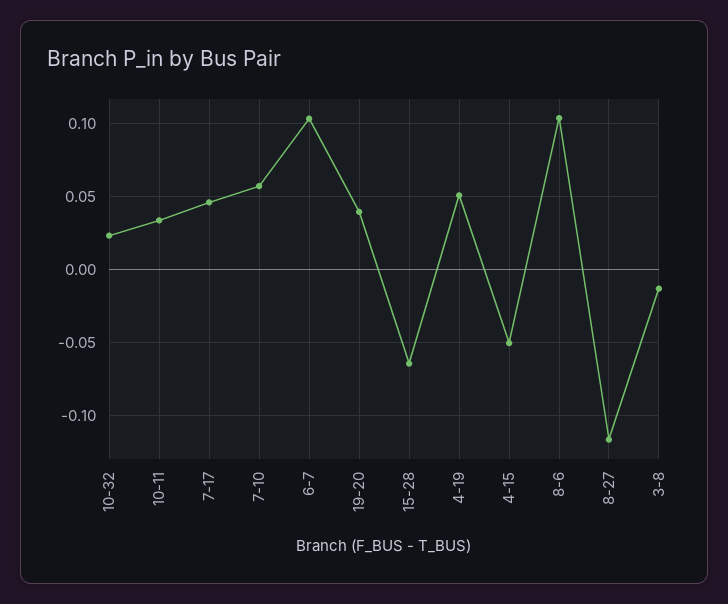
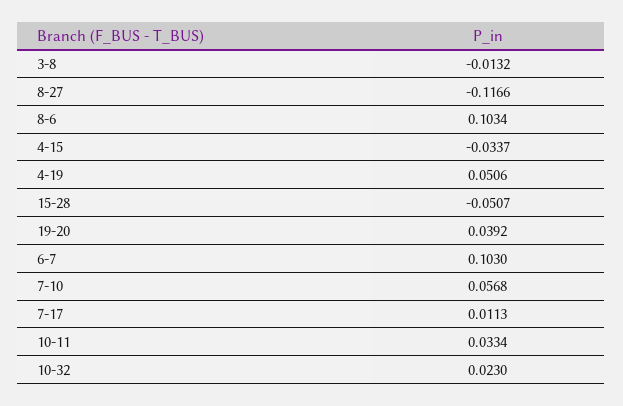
  {
    "10-32": 0.023,
    "10-11": 0.0334,
-   "7-17": 0.045,
+   "7-17": 0.0113,
    "7-10": 0.0568,
    "6-7": 0.103,
    "19-20": 0.0392,
-   "15-28": -0.065,
+   "15-28": -0.0507,
    "4-19": 0.0506,
-   "4-15": -0.05,
+   "4-15": -0.0337,
    "8-6": 0.1034,
    "8-27": -0.1166,
    "3-8": -0.0132
  }

